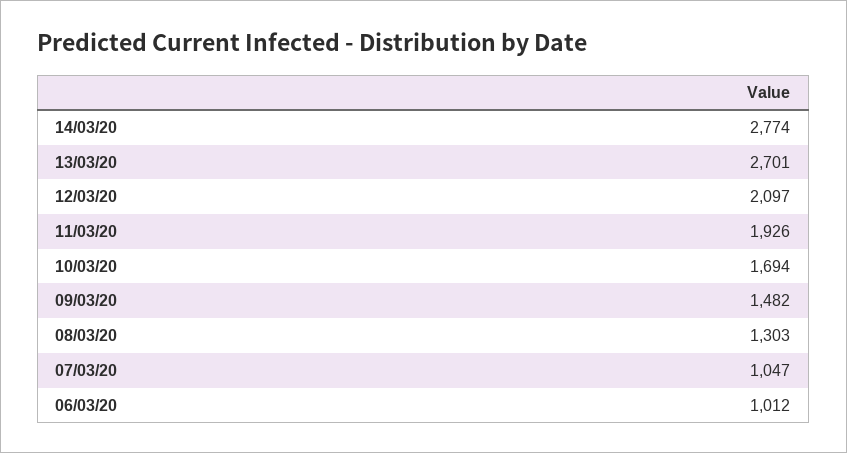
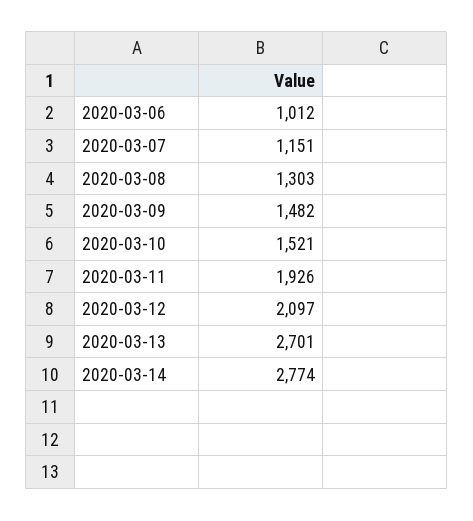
  {
    "14/03/20": 2774,
    "13/03/20": 2701,
    "12/03/20": 2097,
    "11/03/20": 1926,
-   "10/03/20": 1694,
+   "10/03/20": 1521,
    "09/03/20": 1482,
    "08/03/20": 1303,
-   "07/03/20": 1047,
+   "07/03/20": 1151,
    "06/03/20": 1012
  }

